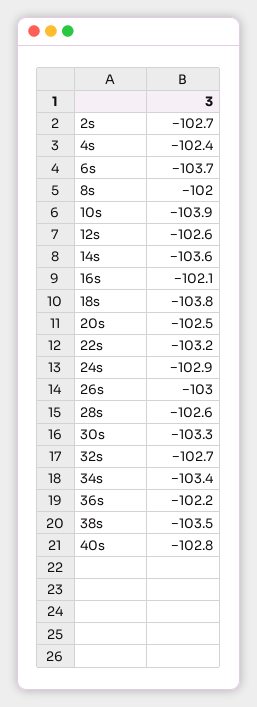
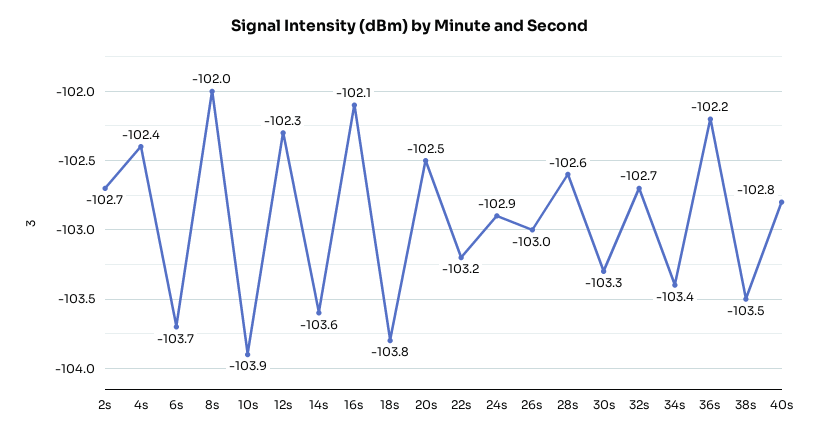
  {
    "2s": -102.7,
    "4s": -102.4,
    "6s": -103.7,
    "8s": -102,
    "10s": -103.9,
-   "12s": -102.6,
+   "12s": -102.3,
    "14s": -103.6,
    "16s": -102.1,
    "18s": -103.8,
    "20s": -102.5,
    "22s": -103.2,
    "24s": -102.9,
    "26s": -103,
    "28s": -102.6,
    "30s": -103.3,
    "32s": -102.7,
    "34s": -103.4,
    "36s": -102.2,
    "38s": -103.5,
    "40s": -102.8
  }

